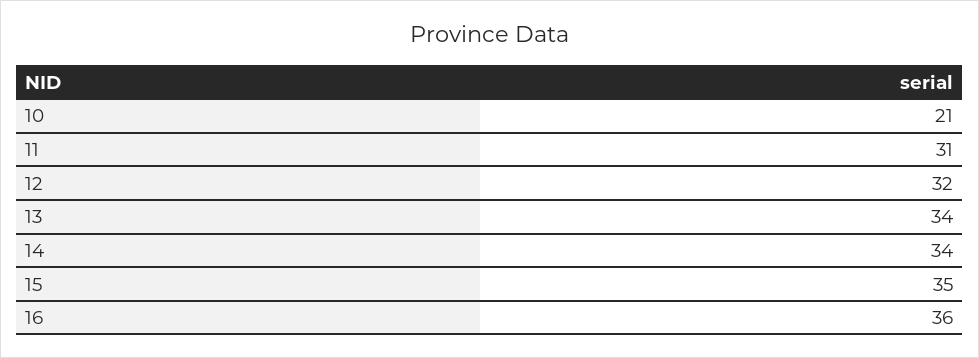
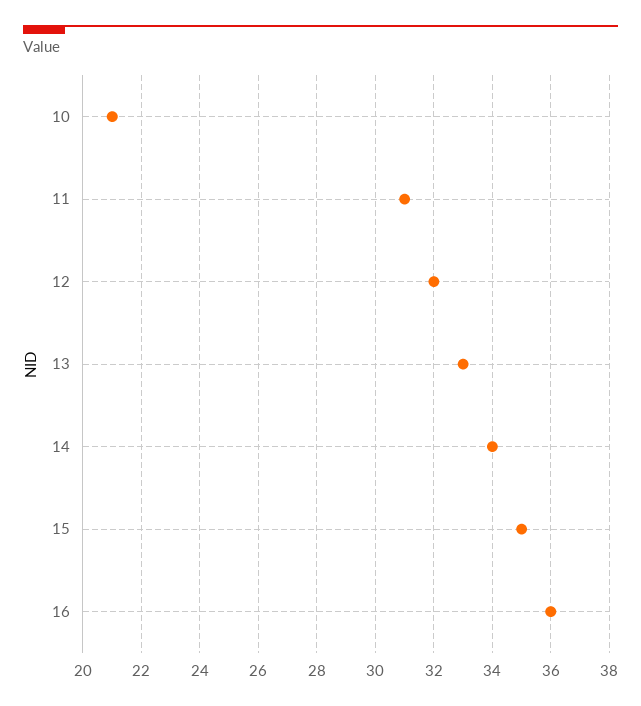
  {
    "10": 21,
    "11": 31,
    "12": 32,
-   "13": 34,
+   "13": 33,
    "14": 34,
    "15": 35,
    "16": 36
  }

